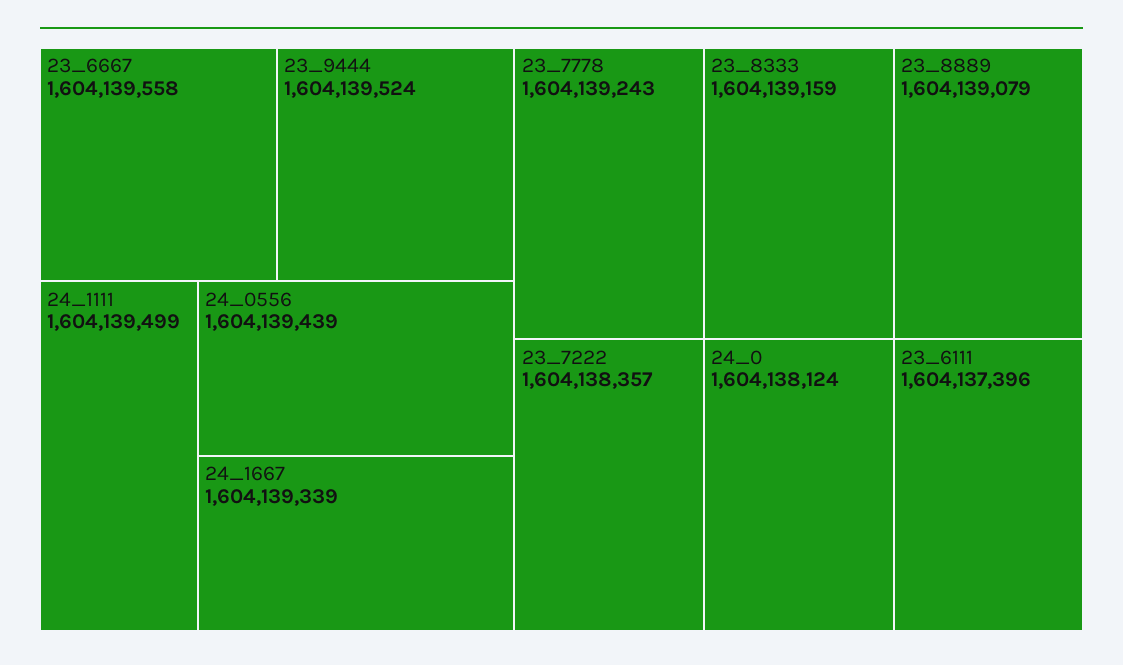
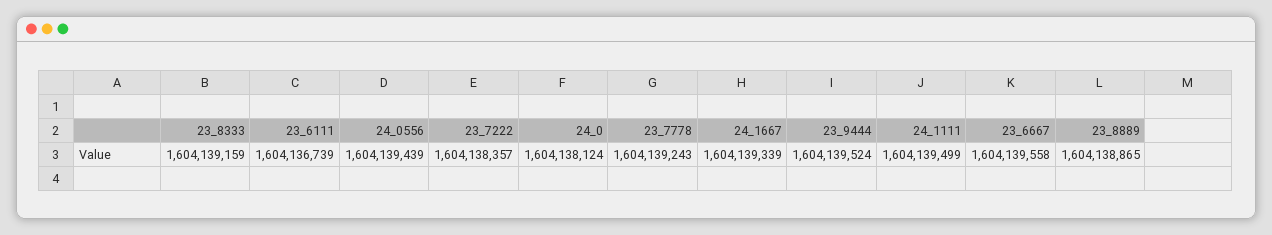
  {
    "23_6667": 1604139558,
    "23_9444": 1604139524,
    "24_1111": 1604139499,
    "24_0556": 1604139439,
    "24_1667": 1604139339,
    "23_7778": 1604139243,
    "23_8333": 1604139159,
-   "23_8889": 1604139079,
+   "23_8889": 1604138865,
    "23_7222": 1604138357,
    "24_0": 1604138124,
-   "23_6111": 1604137396
+   "23_6111": 1604136739
  }

